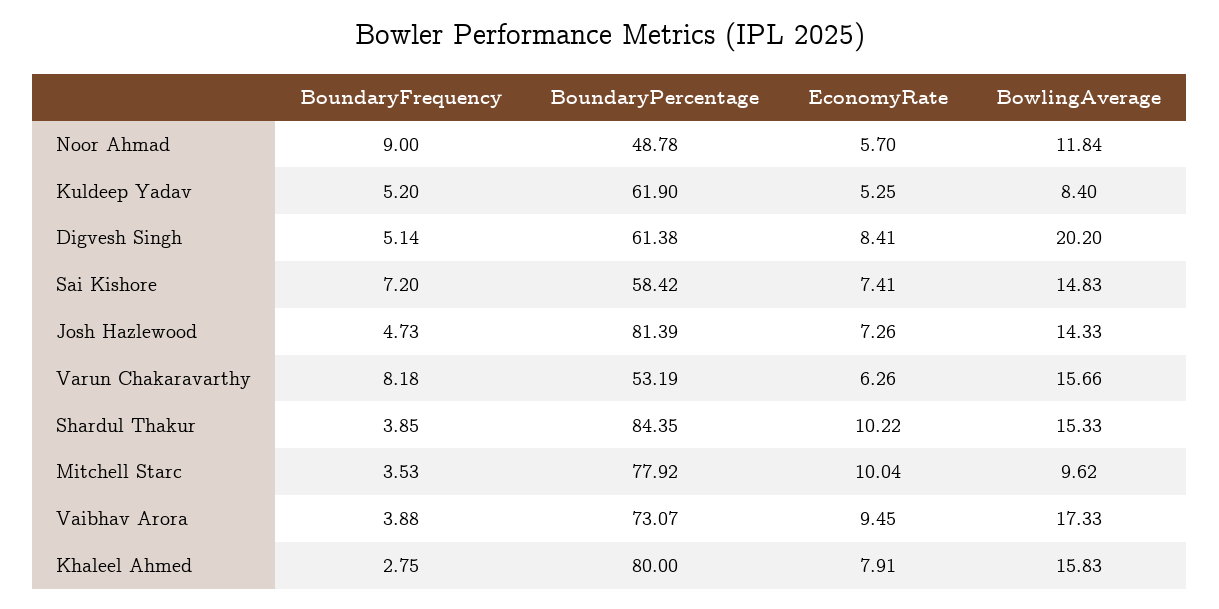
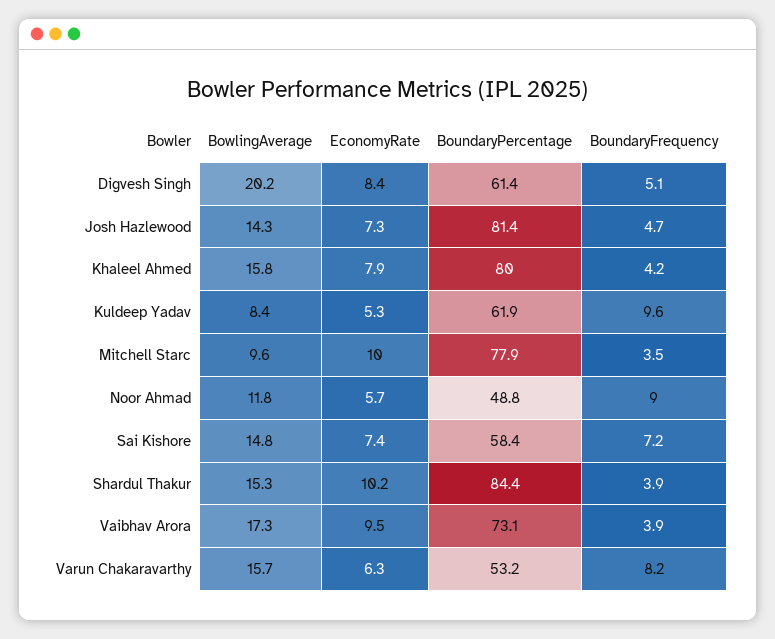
  {
    "BoundaryFrequency": {
      "Noor Ahmad": 9,
-     "Kuldeep Yadav": 5.2,
+     "Kuldeep Yadav": 9.6,
      "Digvesh Singh": 5.14,
      "Sai Kishore": 7.2,
      "Josh Hazlewood": 4.73,
      "Varun Chakaravarthy": 8.18,
      "Shardul Thakur": 3.85,
      "Mitchell Starc": 3.53,
      "Vaibhav Arora": 3.88,
-     "Khaleel Ahmed": 2.75
+     "Khaleel Ahmed": 4.2
    },
    "BoundaryPercentage": {
      "Noor Ahmad": 48.78,
      "Kuldeep Yadav": 61.9,
      "Digvesh Singh": 61.38,
      "Sai Kishore": 58.42,
      "Josh Hazlewood": 81.39,
      "Varun Chakaravarthy": 53.19,
      "Shardul Thakur": 84.35,
      "Mitchell Starc": 77.92,
      "Vaibhav Arora": 73.07,
      "Khaleel Ahmed": 80
    },
    "EconomyRate": {
      "Noor Ahmad": 5.7,
      "Kuldeep Yadav": 5.25,
      "Digvesh Singh": 8.41,
      "Sai Kishore": 7.41,
      "Josh Hazlewood": 7.26,
      "Varun Chakaravarthy": 6.26,
      "Shardul Thakur": 10.22,
      "Mitchell Starc": 10.04,
      "Vaibhav Arora": 9.45,
      "Khaleel Ahmed": 7.91
    },
    "BowlingAverage": {
      "Noor Ahmad": 11.84,
      "Kuldeep Yadav": 8.4,
      "Digvesh Singh": 20.2,
      "Sai Kishore": 14.83,
      "Josh Hazlewood": 14.33,
      "Varun Chakaravarthy": 15.66,
      "Shardul Thakur": 15.33,
      "Mitchell Starc": 9.62,
      "Vaibhav Arora": 17.33,
      "Khaleel Ahmed": 15.83
    }
  }

